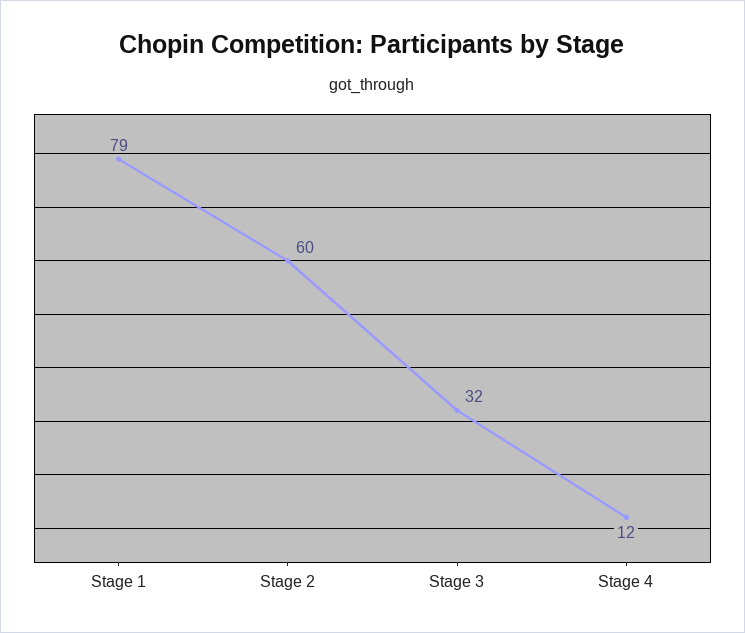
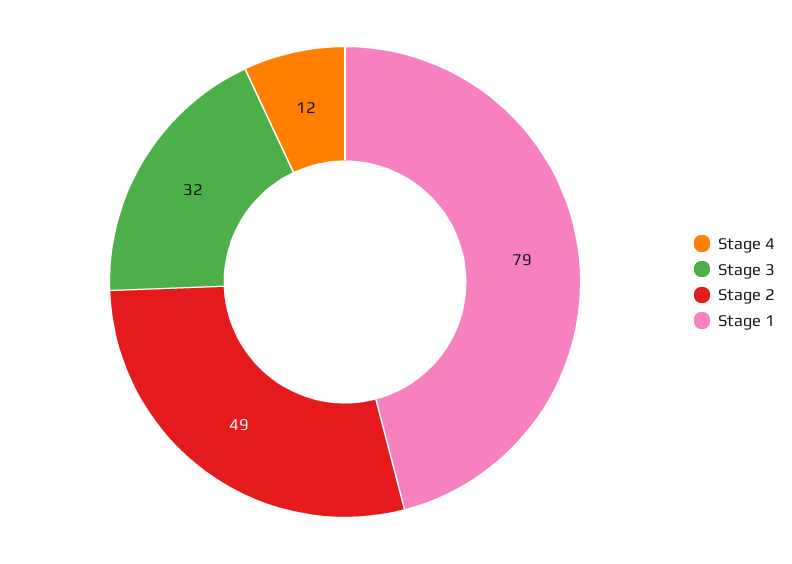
  {
    "Stage 1": 79,
-   "Stage 2": 60,
+   "Stage 2": 49,
    "Stage 3": 32,
    "Stage 4": 12
  }

